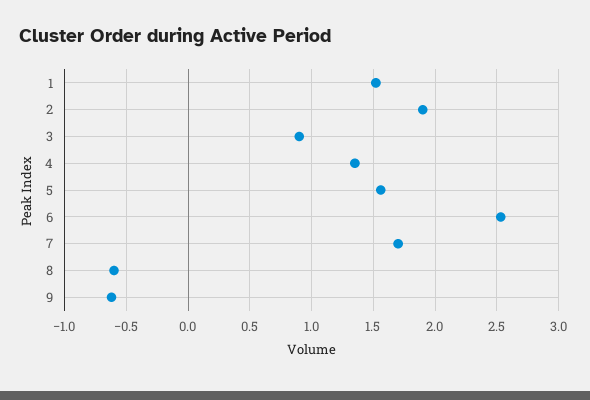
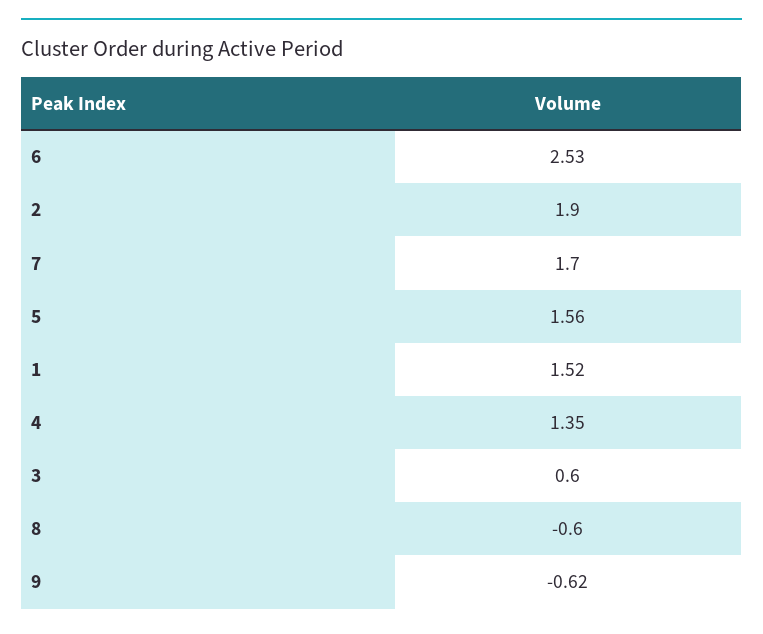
  {
    "1": 1.52,
    "2": 1.9,
-   "3": 0.9,
+   "3": 0.6,
    "4": 1.35,
    "5": 1.56,
    "6": 2.53,
    "7": 1.7,
    "8": -0.6,
    "9": -0.62
  }

